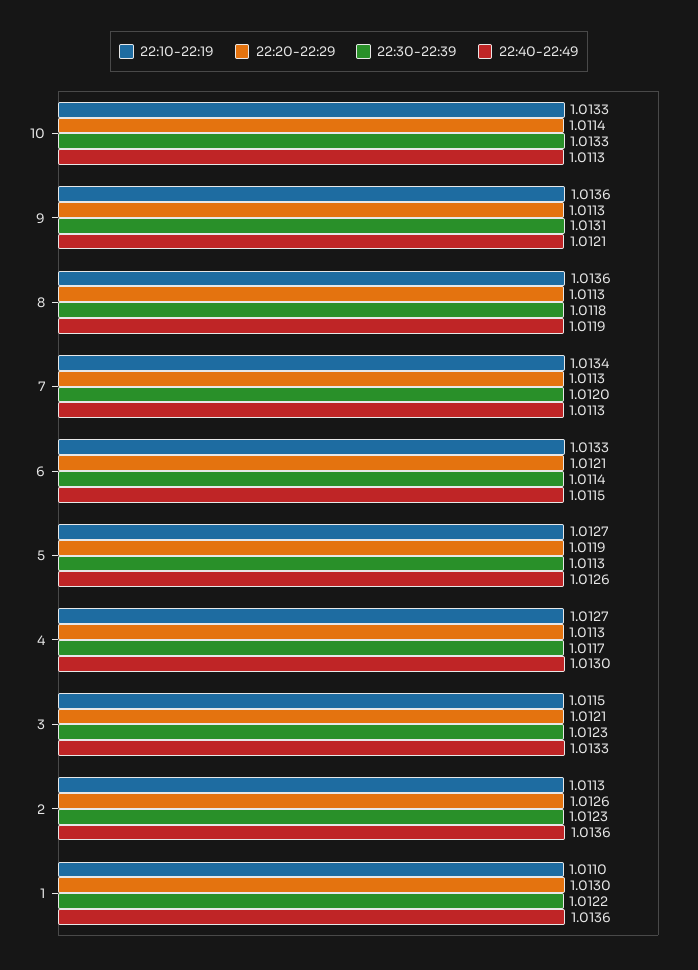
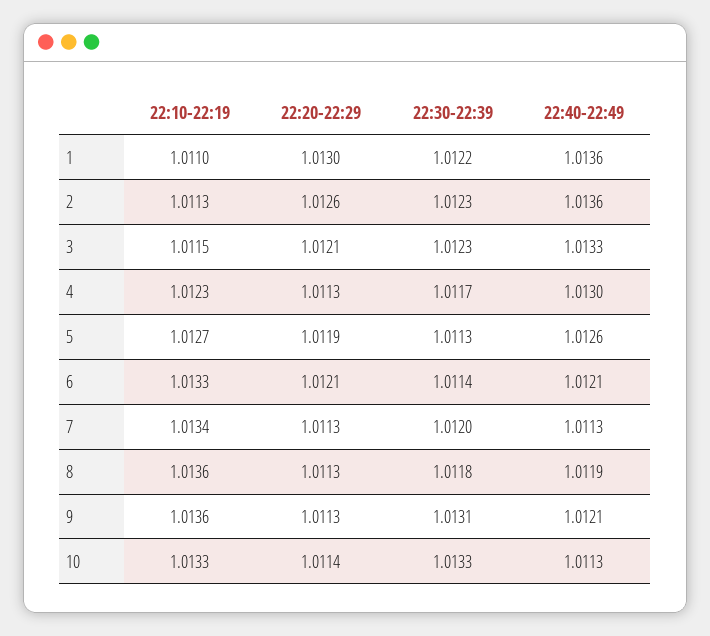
  {
    "22:10-22:19": {
      "10": 1.0133,
      "9": 1.0136,
      "8": 1.0136,
      "7": 1.0134,
      "6": 1.0133,
      "5": 1.0127,
-     "4": 1.0127,
+     "4": 1.0123,
      "3": 1.0115,
      "2": 1.0113,
      "1": 1.011
    },
    "22:20-22:29": {
      "10": 1.0114,
      "9": 1.0113,
      "8": 1.0113,
      "7": 1.0113,
      "6": 1.0121,
      "5": 1.0119,
      "4": 1.0113,
      "3": 1.0121,
      "2": 1.0126,
      "1": 1.013
    },
    "22:30-22:39": {
      "10": 1.0133,
      "9": 1.0131,
      "8": 1.0118,
      "7": 1.012,
      "6": 1.0114,
      "5": 1.0113,
      "4": 1.0117,
      "3": 1.0123,
      "2": 1.0123,
      "1": 1.0122
    },
    "22:40-22:49": {
      "10": 1.0113,
      "9": 1.0121,
      "8": 1.0119,
      "7": 1.0113,
-     "6": 1.0115,
+     "6": 1.0121,
      "5": 1.0126,
      "4": 1.013,
      "3": 1.0133,
      "2": 1.0136,
      "1": 1.0136
    }
  }

